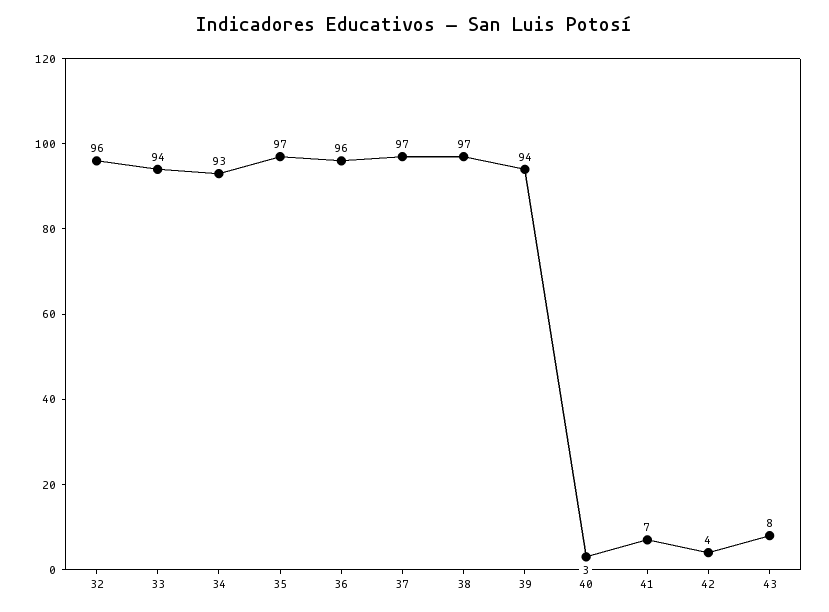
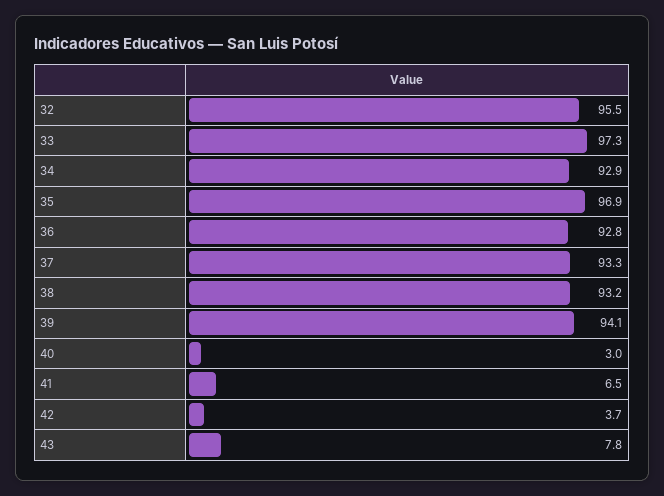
  {
    "32": 95.5,
-   "33": 94,
+   "33": 97.3,
    "34": 92.9,
    "35": 96.9,
-   "36": 96,
+   "36": 92.8,
-   "37": 97,
+   "37": 93.3,
-   "38": 97,
+   "38": 93.2,
    "39": 94.1,
    "40": 3,
    "41": 6.5,
    "42": 3.7,
    "43": 7.8
  }

